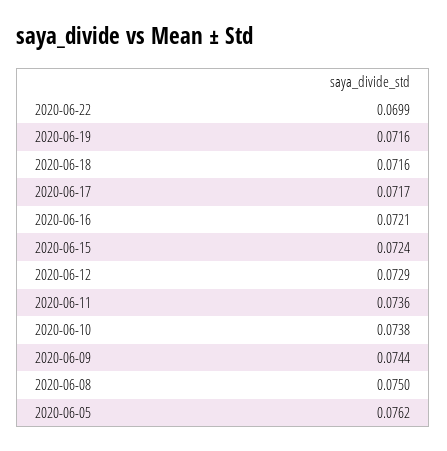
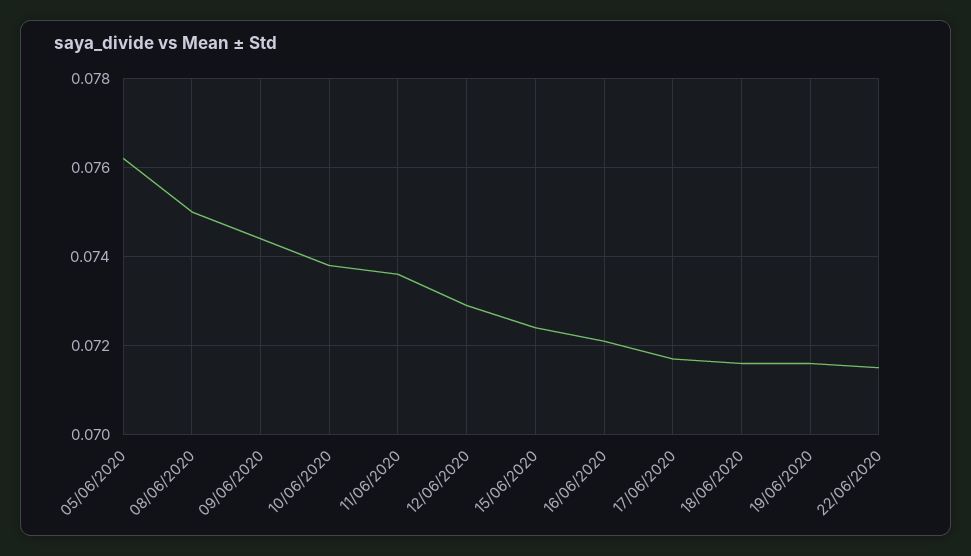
  {
-   "2020-06-22": 0.0699,
+   "2020-06-22": 0.0715,
    "2020-06-19": 0.0716,
    "2020-06-18": 0.0716,
    "2020-06-17": 0.0717,
    "2020-06-16": 0.0721,
    "2020-06-15": 0.0724,
    "2020-06-12": 0.0729,
    "2020-06-11": 0.0736,
    "2020-06-10": 0.0738,
    "2020-06-09": 0.0744,
    "2020-06-08": 0.075,
    "2020-06-05": 0.0762
  }

